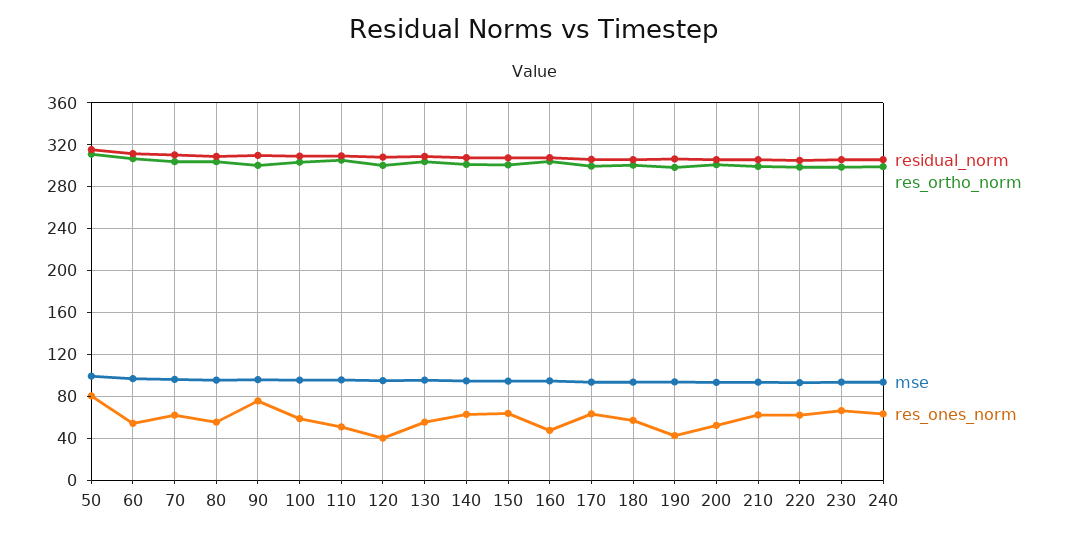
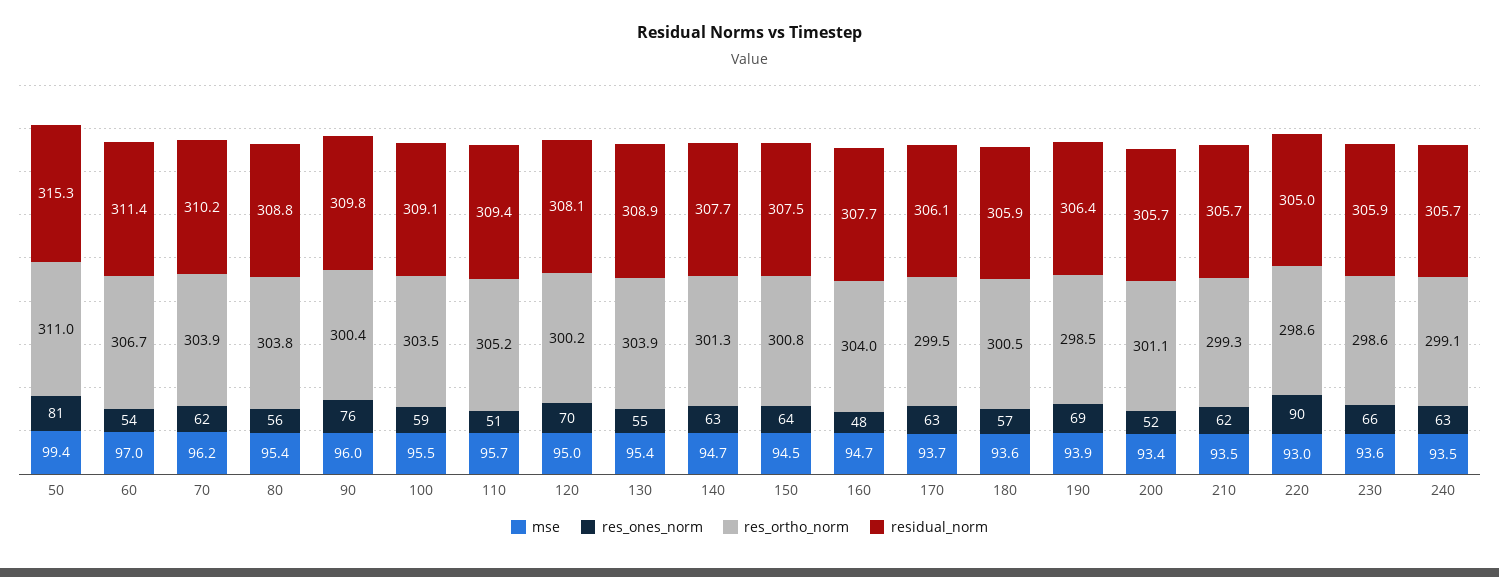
  {
    "residual_norm": {
      "50": 315.3,
      "60": 311.4,
      "70": 310.2,
      "80": 308.8,
      "90": 309.8,
      "100": 309.1,
      "110": 309.4,
      "120": 308.1,
      "130": 308.9,
      "140": 307.7,
      "150": 307.5,
      "160": 307.7,
      "170": 306.1,
      "180": 305.9,
      "190": 306.4,
      "200": 305.7,
      "210": 305.7,
      "220": 305,
      "230": 305.9,
      "240": 305.7
    },
    "res_ortho_norm": {
      "50": 311,
      "60": 306.7,
      "70": 303.9,
      "80": 303.8,
      "90": 300.4,
      "100": 303.5,
      "110": 305.2,
      "120": 300.2,
      "130": 303.9,
      "140": 301.3,
      "150": 300.8,
      "160": 304,
      "170": 299.5,
      "180": 300.5,
      "190": 298.5,
      "200": 301.1,
      "210": 299.3,
      "220": 298.6,
      "230": 298.6,
      "240": 299.1
    },
    "mse": {
      "50": 99.4,
      "60": 97,
      "70": 96.2,
      "80": 95.4,
      "90": 96,
      "100": 95.5,
      "110": 95.7,
      "120": 95,
      "130": 95.4,
      "140": 94.7,
      "150": 94.5,
      "160": 94.7,
      "170": 93.7,
      "180": 93.6,
      "190": 93.9,
      "200": 93.4,
      "210": 93.5,
      "220": 93,
      "230": 93.6,
      "240": 93.5
    },
    "res_ones_norm": {
      "50": 81,
      "60": 54,
      "70": 62,
      "80": 56,
      "90": 76,
      "100": 59,
      "110": 51,
-     "120": 40,
+     "120": 70,
      "130": 55,
      "140": 63,
      "150": 64,
      "160": 48,
      "170": 63,
      "180": 57,
-     "190": 40,
+     "190": 69,
      "200": 52,
      "210": 62,
-     "220": 60,
+     "220": 90,
      "230": 66,
      "240": 63
    }
  }

